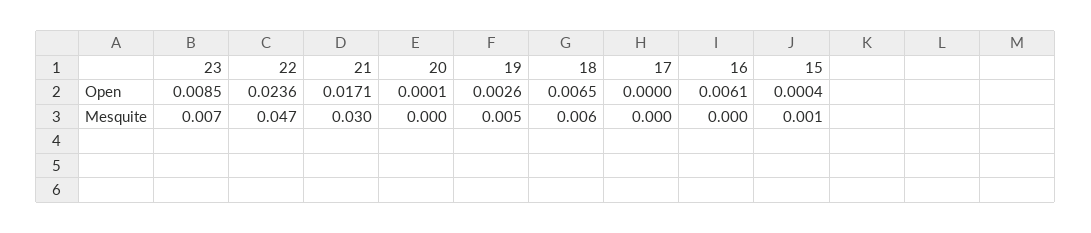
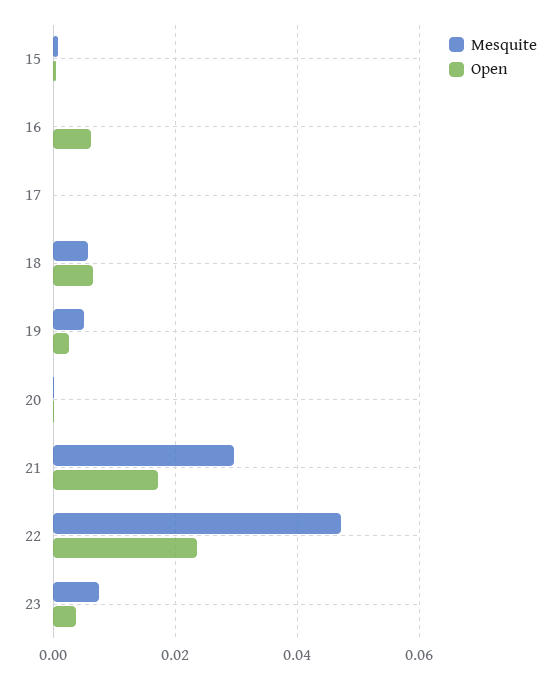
  {
    "Open": {
-     "23": 0.0085,
+     "23": 0.004,
      "22": 0.0236,
      "21": 0.0171,
      "20": 0.0001,
      "19": 0.0026,
      "18": 0.0065,
      "17": 0,
      "16": 0.0061,
      "15": 0.0004
    },
    "Mesquite": {
      "23": 0.007,
      "22": 0.047,
      "21": 0.03,
      "20": 0,
      "19": 0.005,
      "18": 0.006,
      "17": 0,
      "16": 0,
      "15": 0.001
    }
  }

